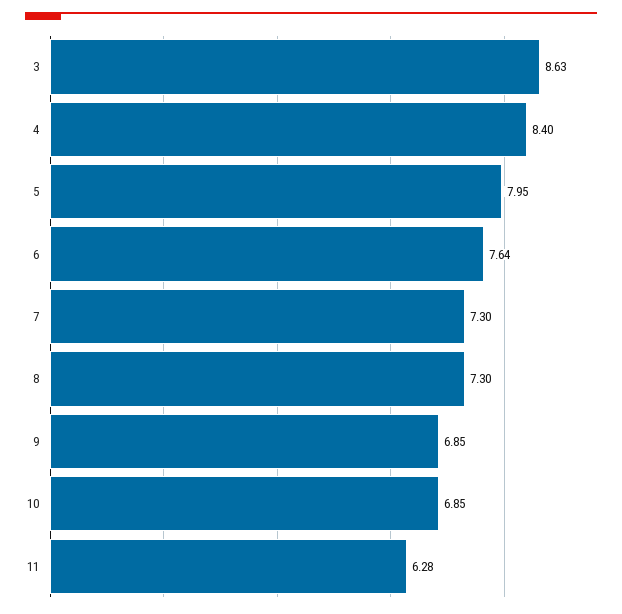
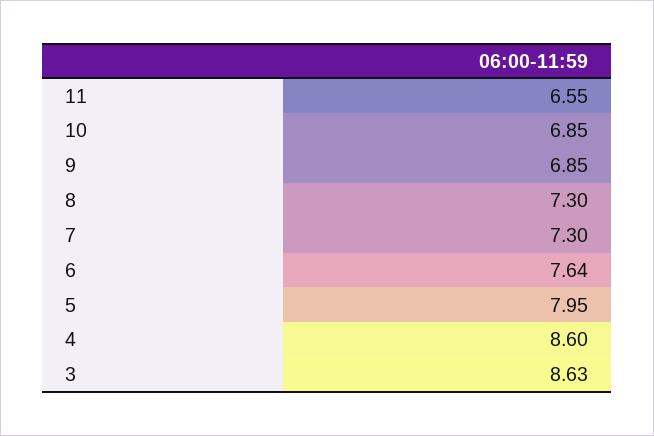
  {
    "3": 8.63,
-   "4": 8.4,
+   "4": 8.6,
    "5": 7.95,
    "6": 7.64,
    "7": 7.3,
    "8": 7.3,
    "9": 6.85,
    "10": 6.85,
-   "11": 6.28
+   "11": 6.55
  }

